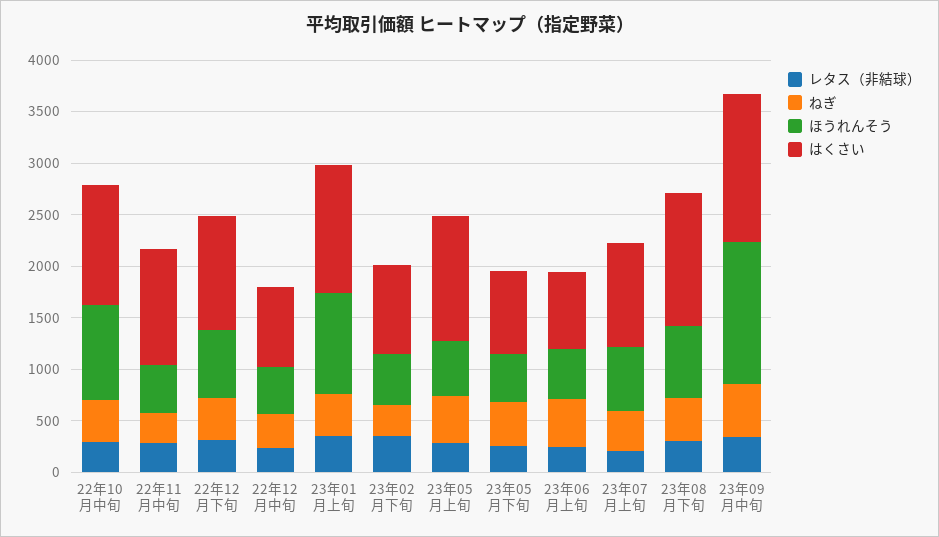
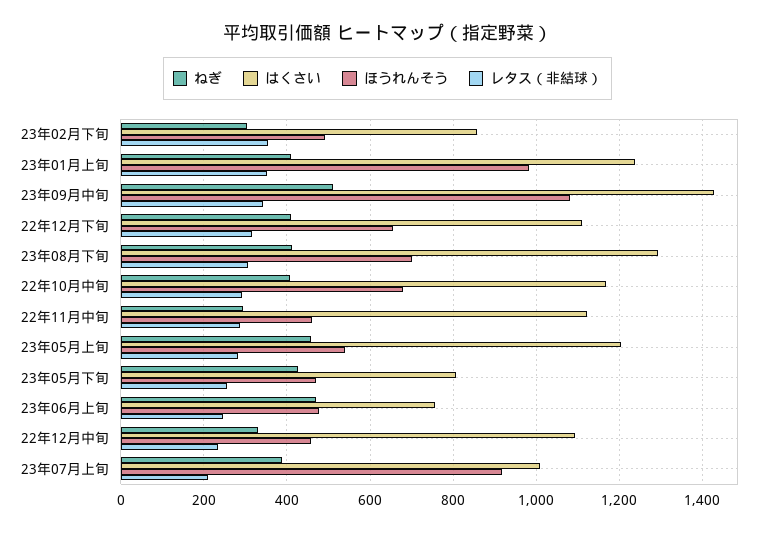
  {
    "レタス（非結球）": {
      "22年10月中旬": 300,
      "22年11月中旬": 280,
      "22年12月下旬": 320,
      "22年12月中旬": 240,
      "23年01月上旬": 360,
      "23年02月下旬": 360,
      "23年05月上旬": 280,
      "23年05月下旬": 260,
      "23年06月上旬": 240,
      "23年07月上旬": 220,
      "23年08月下旬": 300,
      "23年09月中旬": 340
    },
    "ねぎ": {
      "22年10月中旬": 400,
      "22年11月中旬": 300,
      "22年12月下旬": 400,
      "22年12月中旬": 320,
      "23年01月上旬": 400,
      "23年02月下旬": 300,
      "23年05月上旬": 460,
      "23年05月下旬": 420,
      "23年06月上旬": 460,
      "23年07月上旬": 380,
      "23年08月下旬": 420,
      "23年09月中旬": 520
    },
    "ほうれんそう": {
-     "22年10月中旬": 900,
+     "22年10月中旬": 680,
      "22年11月中旬": 460,
      "22年12月下旬": 660,
      "22年12月中旬": 460,
      "23年01月上旬": 980,
      "23年02月下旬": 500,
      "23年05月上旬": 540,
      "23年05月下旬": 480,
      "23年06月上旬": 480,
-     "23年07月上旬": 600,
+     "23年07月上旬": 920,
      "23年08月下旬": 700,
-     "23年09月中旬": 1400
+     "23年09月中旬": 1080
    },
    "はくさい": {
      "22年10月中旬": 1160,
      "22年11月中旬": 1120,
      "22年12月下旬": 1120,
-     "22年12月中旬": 800,
+     "22年12月中旬": 1100,
      "23年01月上旬": 1240,
      "23年02月下旬": 860,
      "23年05月上旬": 1200,
      "23年05月下旬": 800,
      "23年06月上旬": 760,
      "23年07月上旬": 1000,
      "23年08月下旬": 1300,
      "23年09月中旬": 1420
    }
  }

